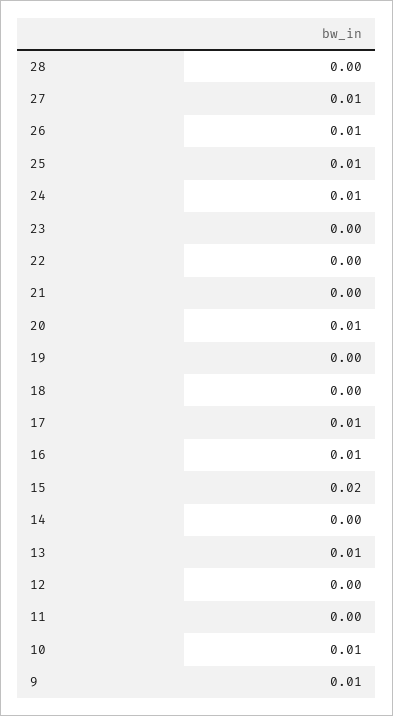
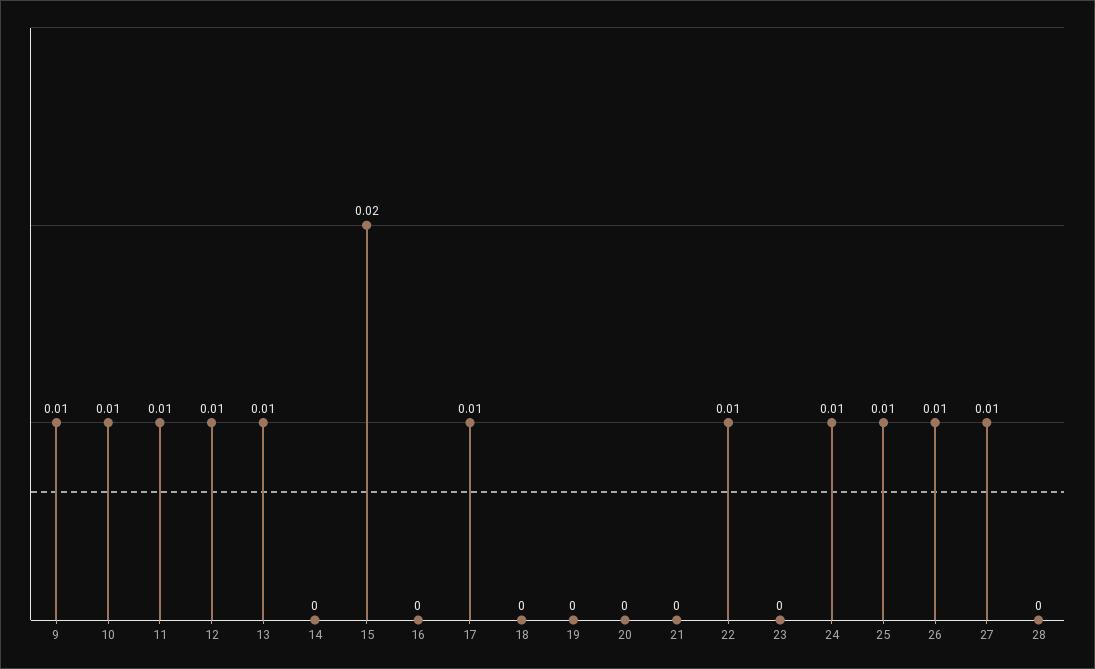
  {
    "28": 0,
    "27": 0.01,
    "26": 0.01,
    "25": 0.01,
    "24": 0.01,
    "23": 0,
-   "22": 0,
+   "22": 0.01,
    "21": 0,
-   "20": 0.01,
+   "20": 0,
    "19": 0,
    "18": 0,
    "17": 0.01,
-   "16": 0.01,
+   "16": 0,
    "15": 0.02,
    "14": 0,
    "13": 0.01,
-   "12": 0,
+   "12": 0.01,
-   "11": 0,
+   "11": 0.01,
    "10": 0.01,
    "9": 0.01
  }

